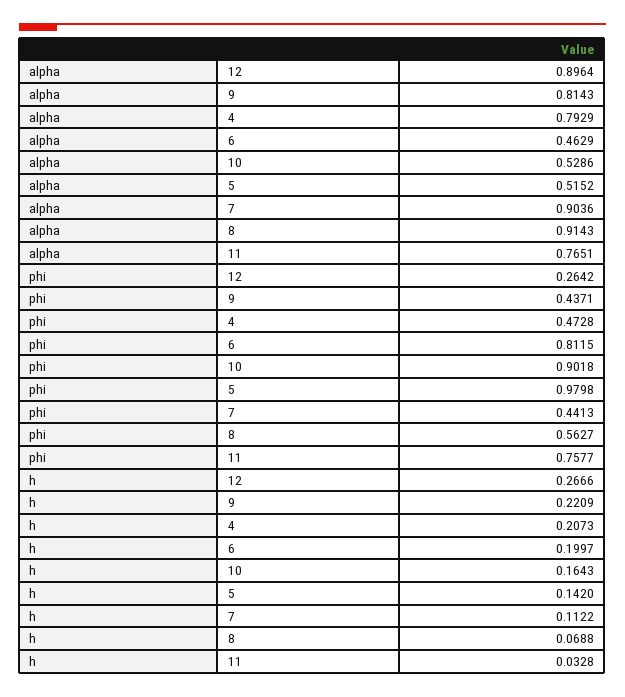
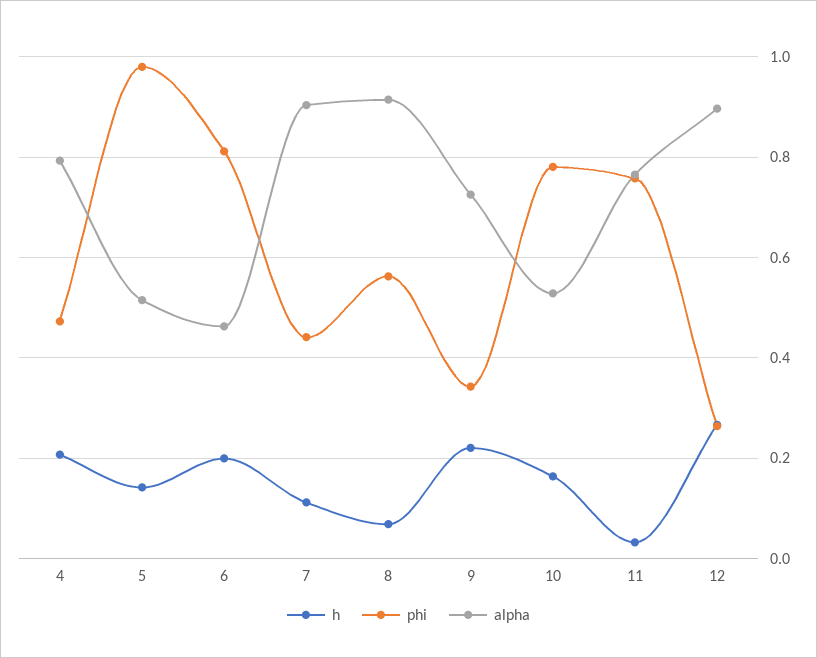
  {
    "alpha": {
      "12": 0.8964,
-     "9": 0.8143,
+     "9": 0.72,
      "4": 0.7929,
      "6": 0.4629,
      "10": 0.5286,
      "5": 0.5152,
      "7": 0.9036,
      "8": 0.9143,
      "11": 0.7651
    },
    "phi": {
      "12": 0.2642,
-     "9": 0.4371,
+     "9": 0.34,
      "4": 0.4728,
      "6": 0.8115,
-     "10": 0.9018,
+     "10": 0.78,
      "5": 0.9798,
      "7": 0.4413,
      "8": 0.5627,
      "11": 0.7577
    },
    "h": {
      "12": 0.2666,
      "9": 0.2209,
      "4": 0.2073,
      "6": 0.1997,
      "10": 0.1643,
      "5": 0.142,
      "7": 0.1122,
      "8": 0.0688,
      "11": 0.0328
    }
  }

